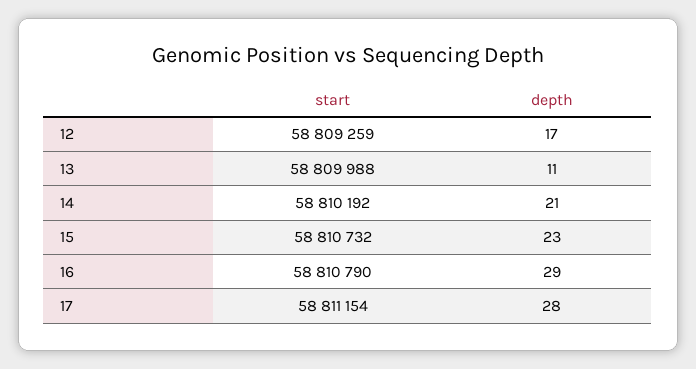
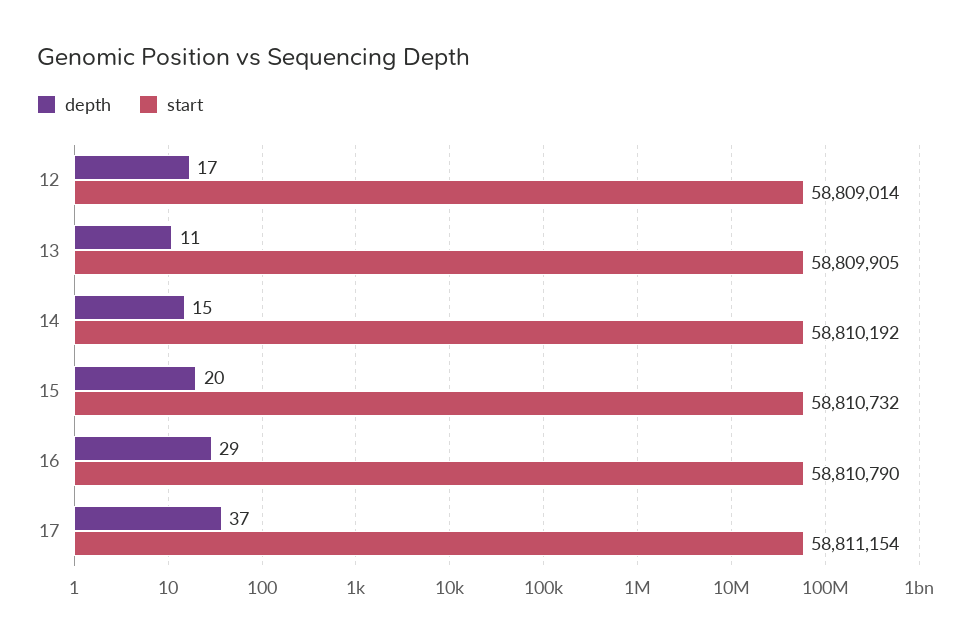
  {
    "start": {
-     "12": 58809259,
+     "12": 58809014,
-     "13": 58809988,
+     "13": 58809905,
      "14": 58810192,
      "15": 58810732,
      "16": 58810790,
      "17": 58811154
    },
    "depth": {
      "12": 17,
      "13": 11,
-     "14": 21,
+     "14": 15,
-     "15": 23,
+     "15": 20,
      "16": 29,
-     "17": 28
+     "17": 37
    }
  }

